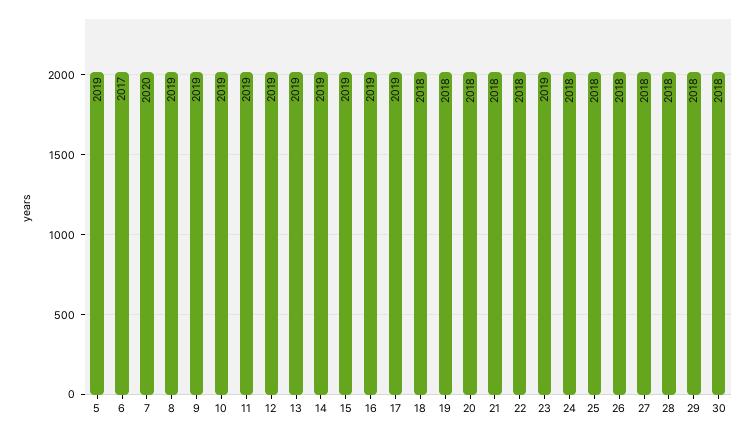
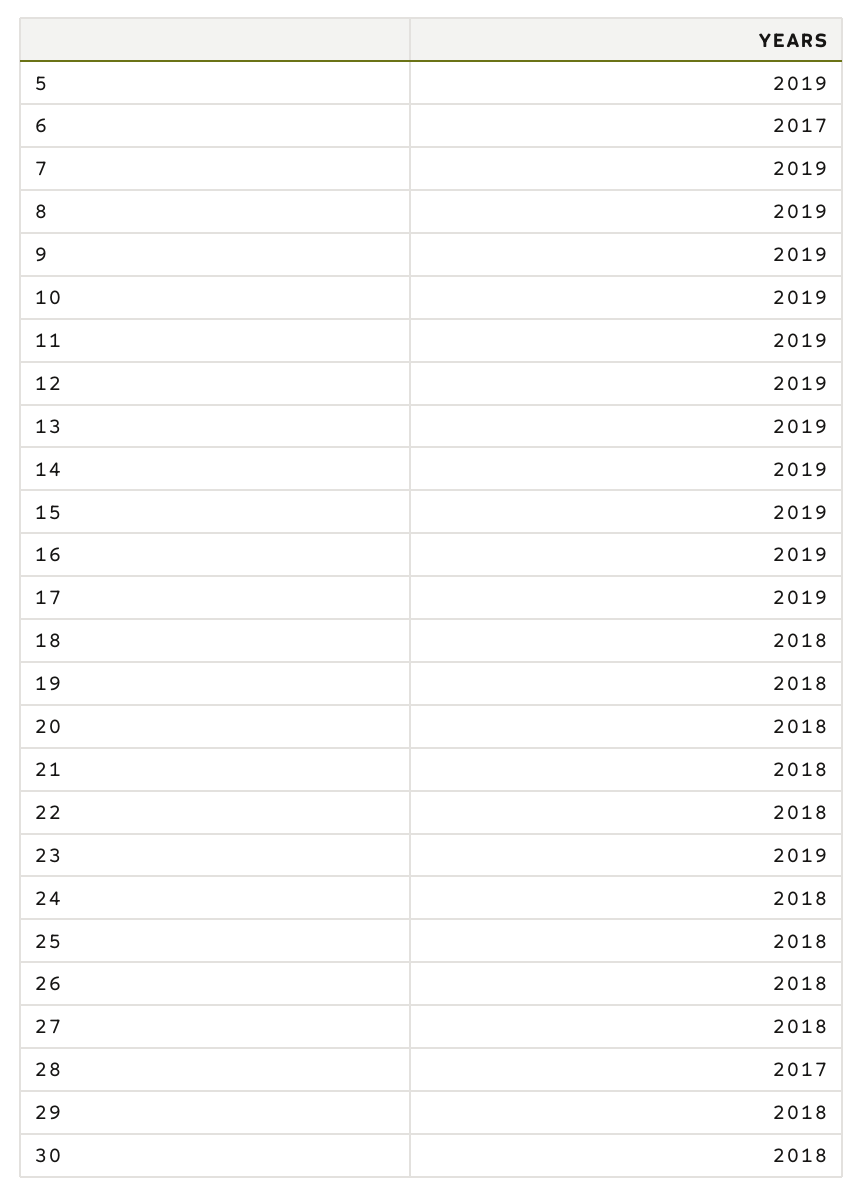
  {
    "5": 2019,
    "6": 2017,
-   "7": 2020,
+   "7": 2019,
    "8": 2019,
    "9": 2019,
    "10": 2019,
    "11": 2019,
    "12": 2019,
    "13": 2019,
    "14": 2019,
    "15": 2019,
    "16": 2019,
    "17": 2019,
    "18": 2018,
    "19": 2018,
    "20": 2018,
    "21": 2018,
    "22": 2018,
    "23": 2019,
    "24": 2018,
    "25": 2018,
    "26": 2018,
    "27": 2018,
-   "28": 2018,
+   "28": 2017,
    "29": 2018,
    "30": 2018
  }

